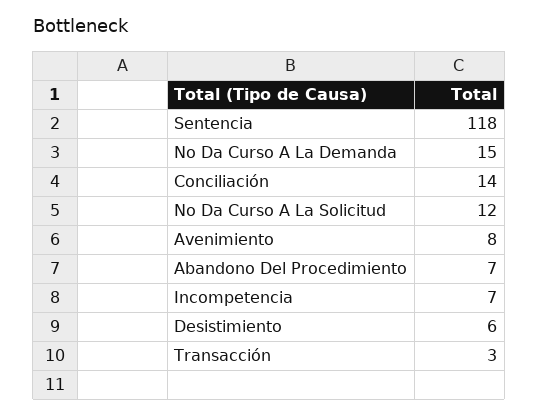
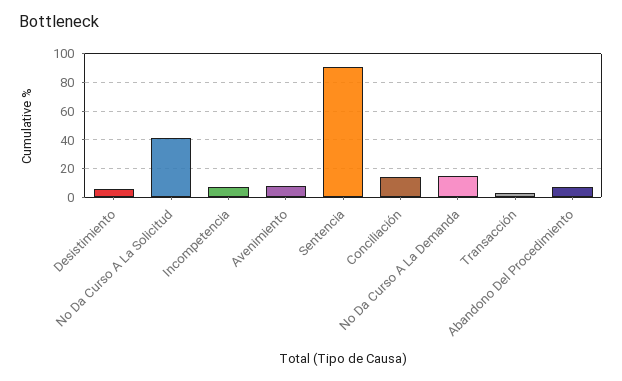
  {
-   "Sentencia": 118,
+   "Sentencia": 90,
    "No Da Curso A La Demanda": 15,
    "Conciliación": 14,
-   "No Da Curso A La Solicitud": 12,
+   "No Da Curso A La Solicitud": 40,
    "Avenimiento": 8,
    "Abandono Del Procedimiento": 7,
    "Incompetencia": 7,
    "Desistimiento": 6,
    "Transacción": 3
  }

